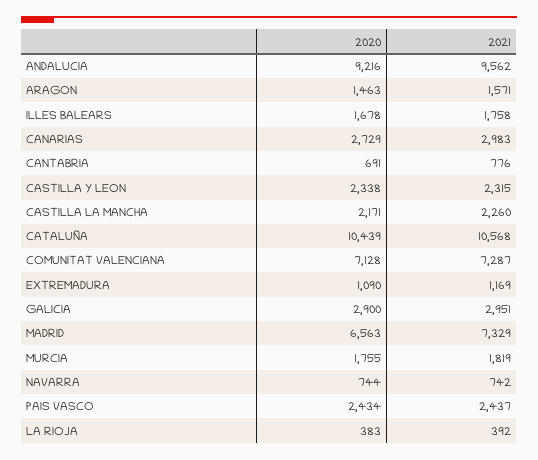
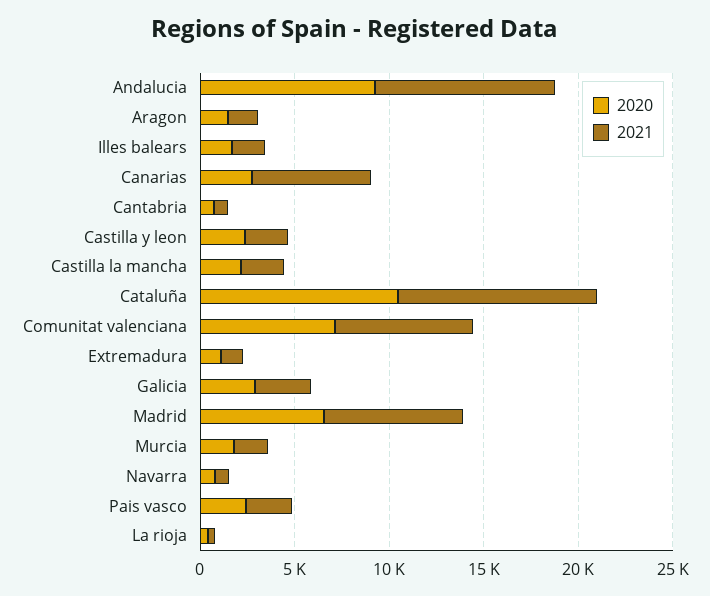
  {
    "2020": {
      "ANDALUCIA": 9216,
      "ARAGON": 1463,
      "ILLES BALEARS": 1678,
      "CANARIAS": 2729,
      "CANTABRIA": 691,
      "CASTILLA Y LEON": 2338,
      "CASTILLA LA MANCHA": 2171,
      "CATALUÑA": 10439,
      "COMUNITAT VALENCIANA": 7128,
      "EXTREMADURA": 1090,
      "GALICIA": 2900,
      "MADRID": 6563,
      "MURCIA": 1755,
      "NAVARRA": 744,
      "PAIS VASCO": 2434,
      "LA RIOJA": 383
    },
    "2021": {
      "ANDALUCIA": 9562,
      "ARAGON": 1571,
      "ILLES BALEARS": 1758,
-     "CANARIAS": 2983,
+     "CANARIAS": 6000,
      "CANTABRIA": 776,
      "CASTILLA Y LEON": 2315,
      "CASTILLA LA MANCHA": 2260,
      "CATALUÑA": 10568,
      "COMUNITAT VALENCIANA": 7287,
      "EXTREMADURA": 1169,
      "GALICIA": 2951,
      "MADRID": 7329,
      "MURCIA": 1819,
      "NAVARRA": 742,
      "PAIS VASCO": 2437,
      "LA RIOJA": 392
    }
  }

